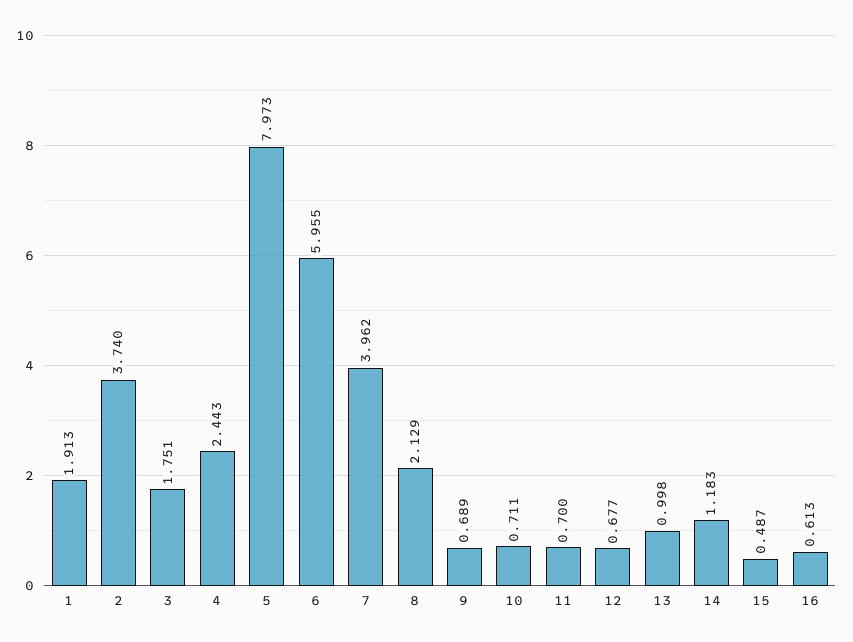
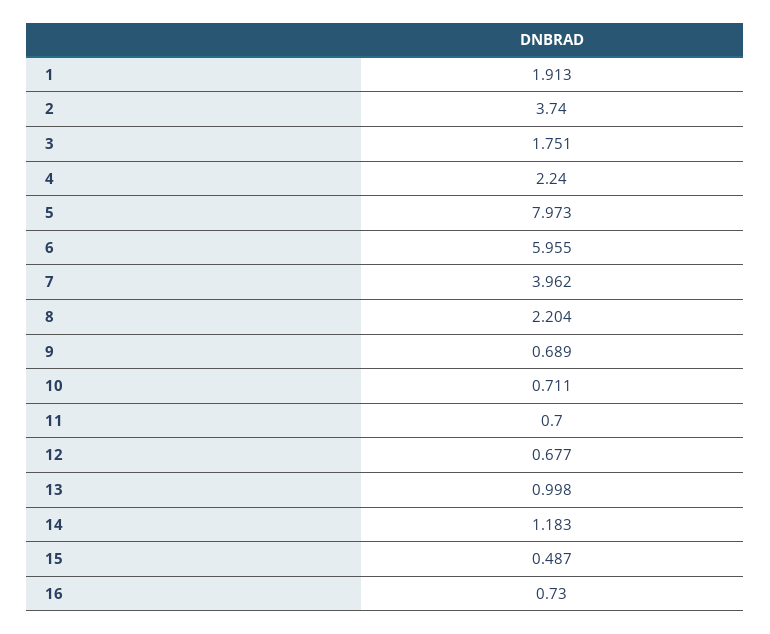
  {
    "1": 1.913,
    "2": 3.74,
    "3": 1.751,
-   "4": 2.443,
+   "4": 2.24,
    "5": 7.973,
    "6": 5.955,
    "7": 3.962,
-   "8": 2.129,
+   "8": 2.204,
    "9": 0.689,
    "10": 0.711,
    "11": 0.7,
    "12": 0.677,
    "13": 0.998,
    "14": 1.183,
    "15": 0.487,
-   "16": 0.613
+   "16": 0.73
  }

